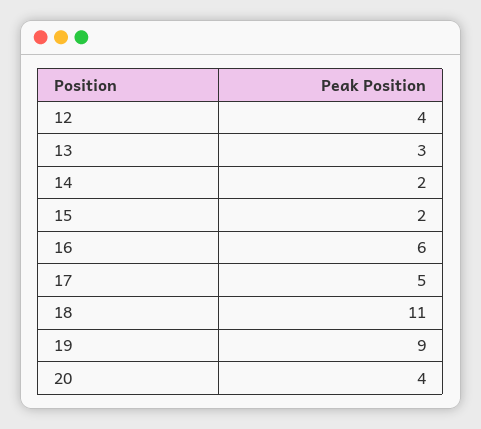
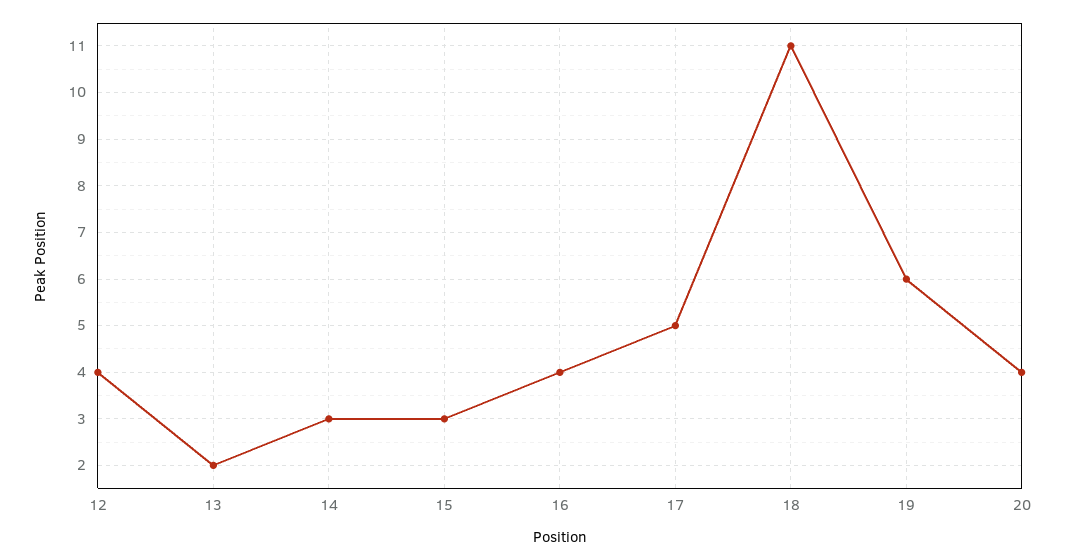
  {
    "12": 4,
-   "13": 3,
+   "13": 2,
-   "14": 2,
+   "14": 3,
-   "15": 2,
+   "15": 3,
-   "16": 6,
+   "16": 4,
    "17": 5,
    "18": 11,
-   "19": 9,
+   "19": 6,
    "20": 4
  }

